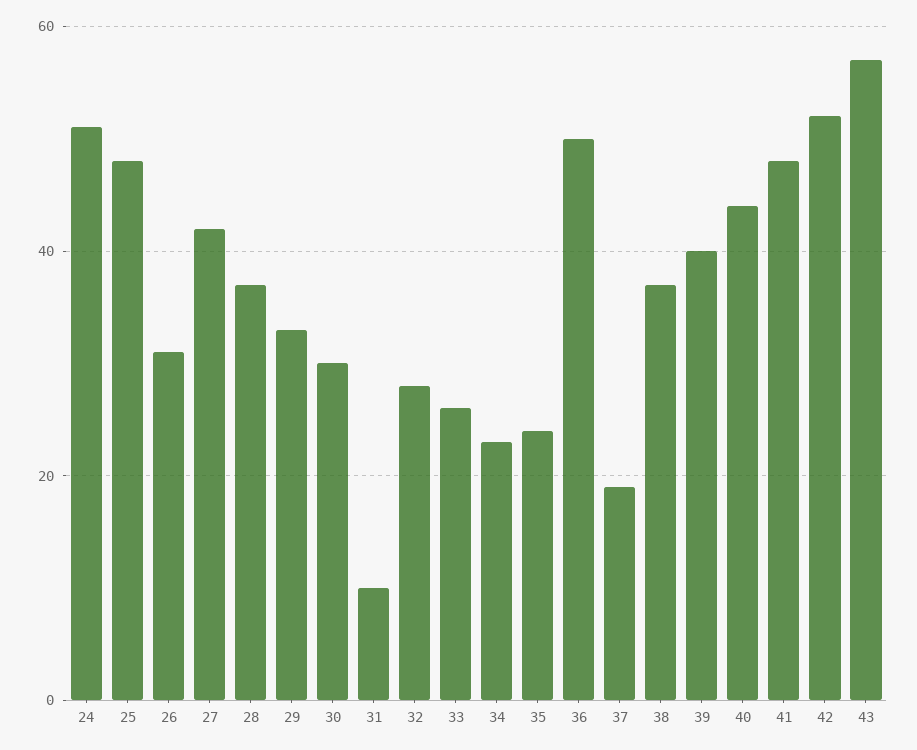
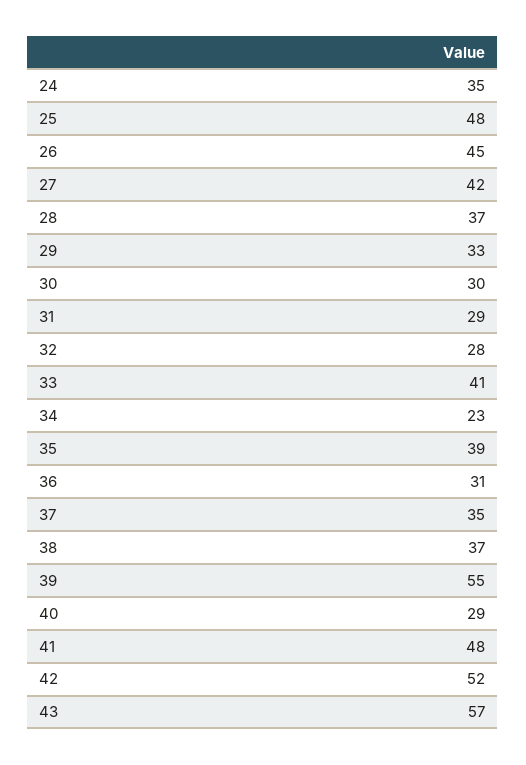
  {
-   "24": 50,
+   "24": 35,
    "25": 48,
-   "26": 30,
+   "26": 45,
    "27": 42,
    "28": 37,
    "29": 33,
    "30": 30,
-   "31": 10,
+   "31": 29,
    "32": 28,
-   "33": 25,
+   "33": 41,
    "34": 23,
-   "35": 25,
+   "35": 39,
-   "36": 50,
+   "36": 31,
-   "37": 20,
+   "37": 35,
    "38": 37,
-   "39": 40,
+   "39": 55,
-   "40": 45,
+   "40": 29,
    "41": 48,
    "42": 52,
    "43": 57
  }

